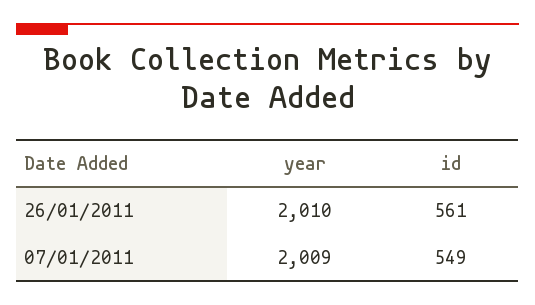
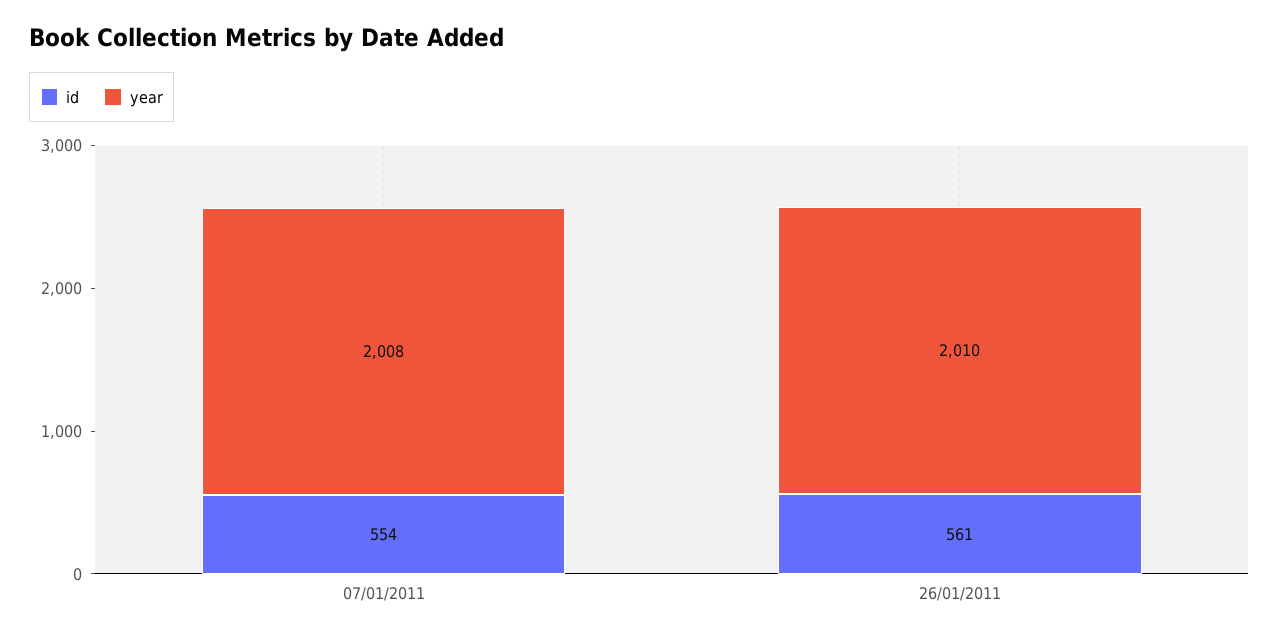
  {
    "year": {
      "26/01/2011": 2010,
-     "07/01/2011": 2009
+     "07/01/2011": 2008
    },
    "id": {
      "26/01/2011": 561,
-     "07/01/2011": 549
+     "07/01/2011": 554
    }
  }

